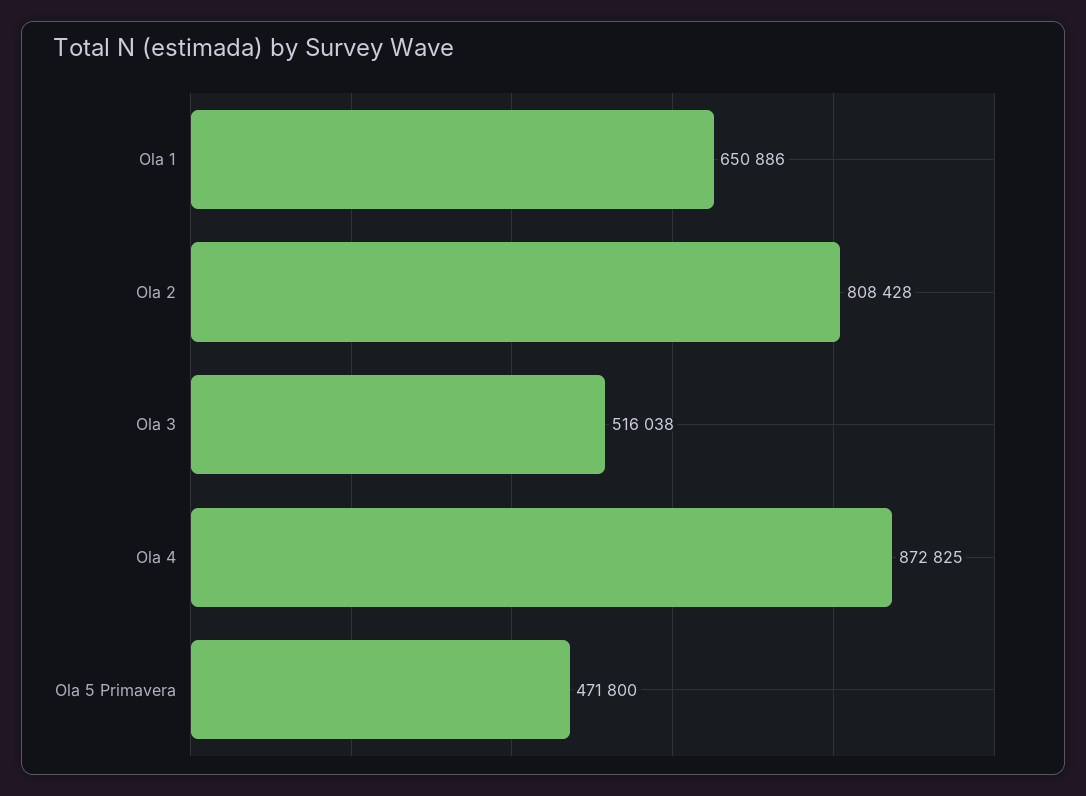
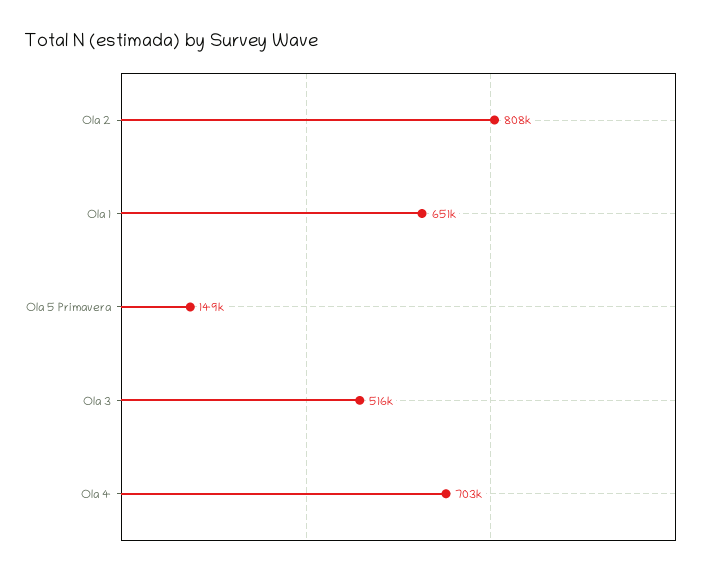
  {
    "Ola 1": 650886,
    "Ola 2": 808428,
    "Ola 3": 516038,
-   "Ola 4": 872825,
+   "Ola 4": 703000,
-   "Ola 5 Primavera": 471800
+   "Ola 5 Primavera": 149000
  }

